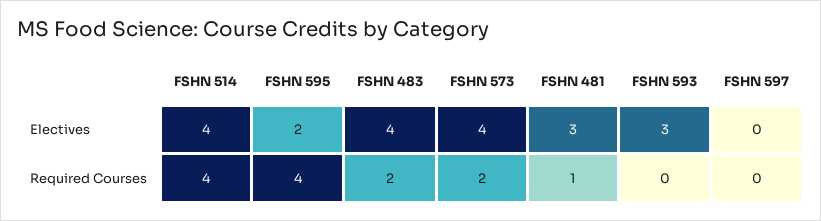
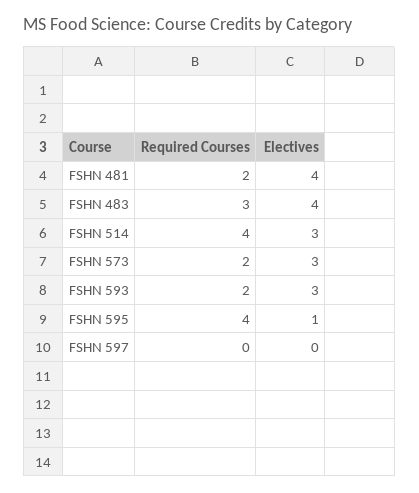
  {
    "FSHN 514": {
-     "Electives": 4,
+     "Electives": 3,
      "Required Courses": 4
    },
    "FSHN 595": {
-     "Electives": 2,
+     "Electives": 1,
      "Required Courses": 4
    },
    "FSHN 483": {
      "Electives": 4,
-     "Required Courses": 2
+     "Required Courses": 3
    },
    "FSHN 573": {
-     "Electives": 4,
+     "Electives": 3,
      "Required Courses": 2
    },
    "FSHN 481": {
-     "Electives": 3,
+     "Electives": 4,
-     "Required Courses": 1
+     "Required Courses": 2
    },
    "FSHN 593": {
      "Electives": 3,
-     "Required Courses": 0
+     "Required Courses": 2
    },
    "FSHN 597": {
      "Electives": 0,
      "Required Courses": 0
    }
  }

